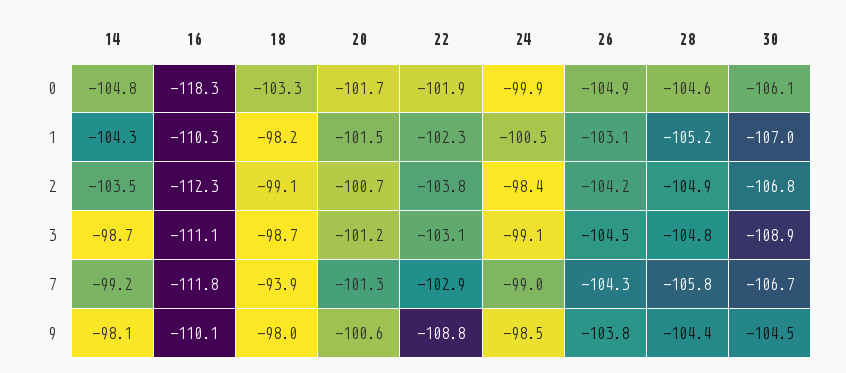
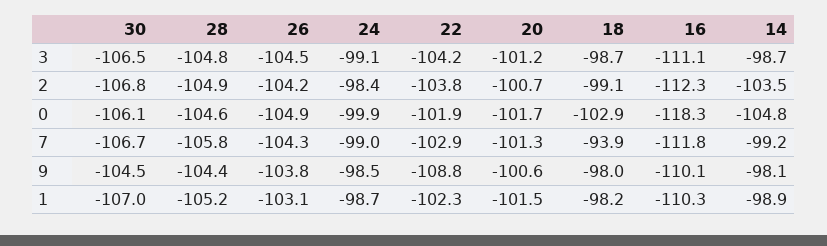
  {
    "14": {
      "0": -104.8,
-     "1": -104.3,
+     "1": -98.9,
      "2": -103.5,
      "3": -98.7,
      "7": -99.2,
      "9": -98.1
    },
    "16": {
      "0": -118.3,
      "1": -110.3,
      "2": -112.3,
      "3": -111.1,
      "7": -111.8,
      "9": -110.1
    },
    "18": {
-     "0": -103.3,
+     "0": -102.9,
      "1": -98.2,
      "2": -99.1,
      "3": -98.7,
      "7": -93.9,
      "9": -98
    },
    "20": {
      "0": -101.7,
      "1": -101.5,
      "2": -100.7,
      "3": -101.2,
      "7": -101.3,
      "9": -100.6
    },
    "22": {
      "0": -101.9,
      "1": -102.3,
      "2": -103.8,
-     "3": -103.1,
+     "3": -104.2,
      "7": -102.9,
      "9": -108.8
    },
    "24": {
      "0": -99.9,
-     "1": -100.5,
+     "1": -98.7,
      "2": -98.4,
      "3": -99.1,
      "7": -99,
      "9": -98.5
    },
    "26": {
      "0": -104.9,
      "1": -103.1,
      "2": -104.2,
      "3": -104.5,
      "7": -104.3,
      "9": -103.8
    },
    "28": {
      "0": -104.6,
      "1": -105.2,
      "2": -104.9,
      "3": -104.8,
      "7": -105.8,
      "9": -104.4
    },
    "30": {
      "0": -106.1,
      "1": -107,
      "2": -106.8,
-     "3": -108.9,
+     "3": -106.5,
      "7": -106.7,
      "9": -104.5
    }
  }

